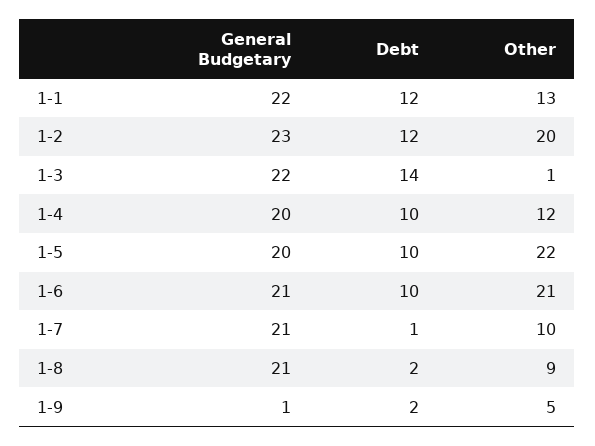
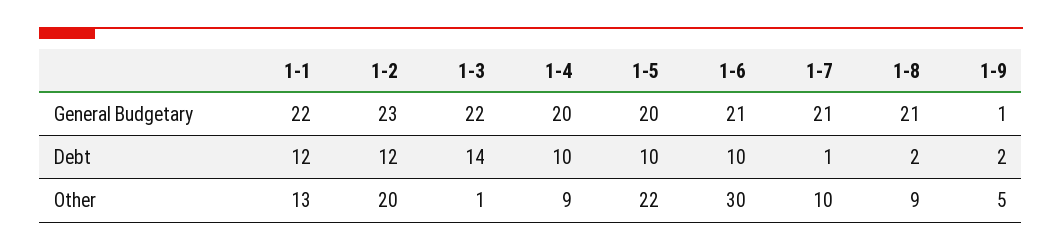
  {
    "General Budgetary": {
      "1-1": 22,
      "1-2": 23,
      "1-3": 22,
      "1-4": 20,
      "1-5": 20,
      "1-6": 21,
      "1-7": 21,
      "1-8": 21,
      "1-9": 1
    },
    "Debt": {
      "1-1": 12,
      "1-2": 12,
      "1-3": 14,
      "1-4": 10,
      "1-5": 10,
      "1-6": 10,
      "1-7": 1,
      "1-8": 2,
      "1-9": 2
    },
    "Other": {
      "1-1": 13,
      "1-2": 20,
      "1-3": 1,
-     "1-4": 12,
+     "1-4": 9,
      "1-5": 22,
-     "1-6": 21,
+     "1-6": 30,
      "1-7": 10,
      "1-8": 9,
      "1-9": 5
    }
  }

